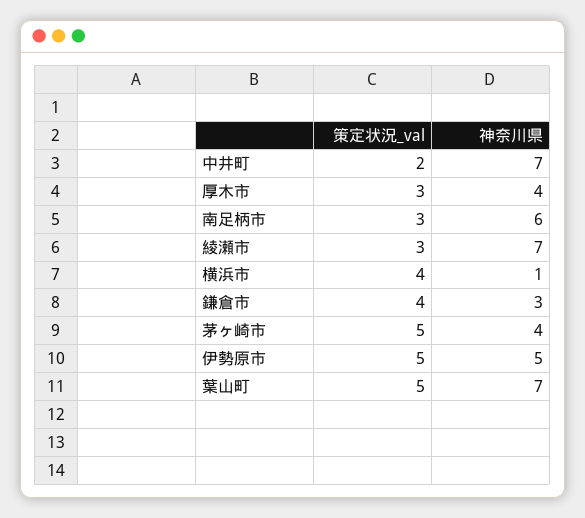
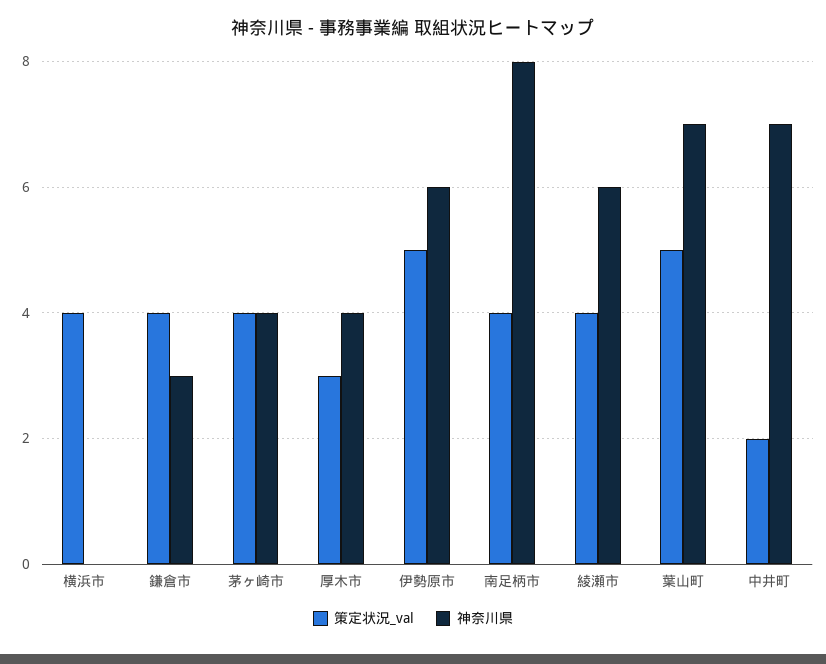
  {
    "策定状況_val": {
      "中井町": 2,
      "厚木市": 3,
-     "南足柄市": 3,
+     "南足柄市": 4,
-     "綾瀬市": 3,
+     "綾瀬市": 4,
      "横浜市": 4,
      "鎌倉市": 4,
-     "茅ヶ崎市": 5,
+     "茅ヶ崎市": 4,
      "伊勢原市": 5,
      "葉山町": 5
    },
    "神奈川県": {
      "中井町": 7,
      "厚木市": 4,
-     "南足柄市": 6,
+     "南足柄市": 8,
-     "綾瀬市": 7,
+     "綾瀬市": 6,
-     "横浜市": 1,
+     "横浜市": 0,
      "鎌倉市": 3,
      "茅ヶ崎市": 4,
-     "伊勢原市": 5,
+     "伊勢原市": 6,
      "葉山町": 7
    }
  }

